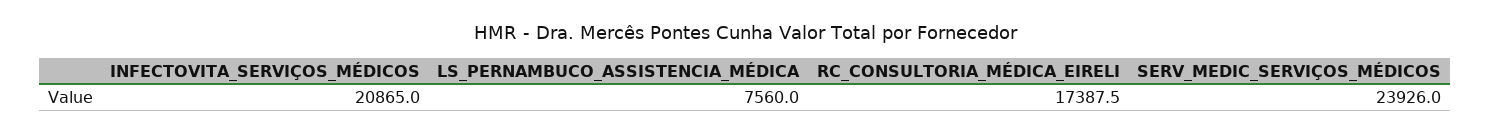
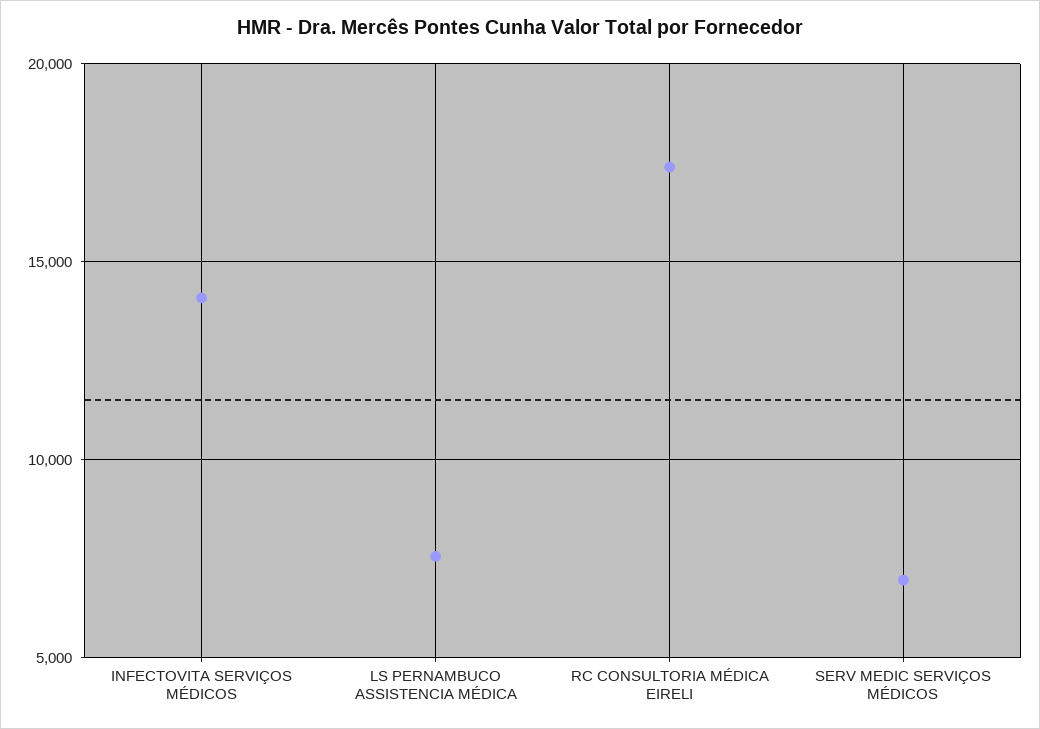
  {
-   "INFECTOVITA_SERVIÇOS_MÉDICOS": 20865,
+   "INFECTOVITA_SERVIÇOS_MÉDICOS": 14000,
    "LS_PERNAMBUCO_ASSISTENCIA_MÉDICA": 7560,
    "RC_CONSULTORIA_MÉDICA_EIRELI": 17387.5,
-   "SERV_MEDIC_SERVIÇOS_MÉDICOS": 23926
+   "SERV_MEDIC_SERVIÇOS_MÉDICOS": 7000
  }

